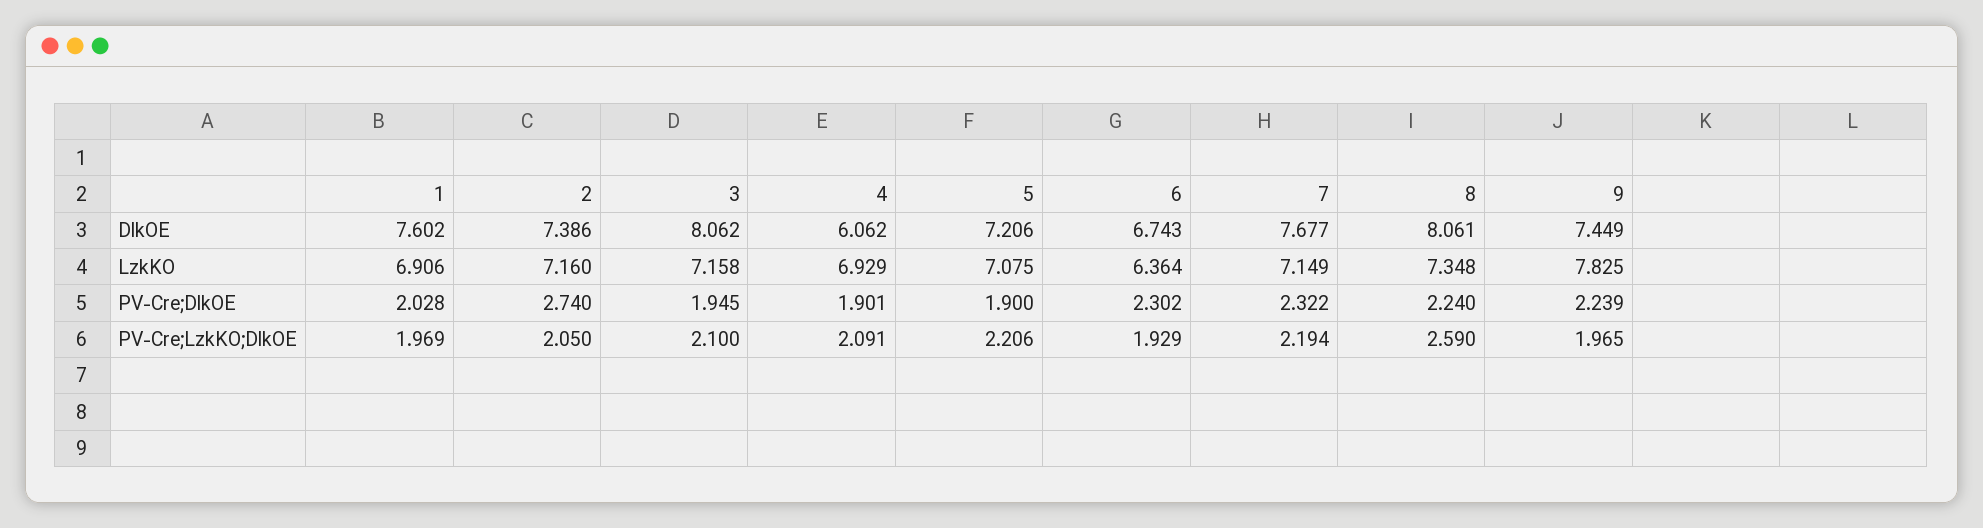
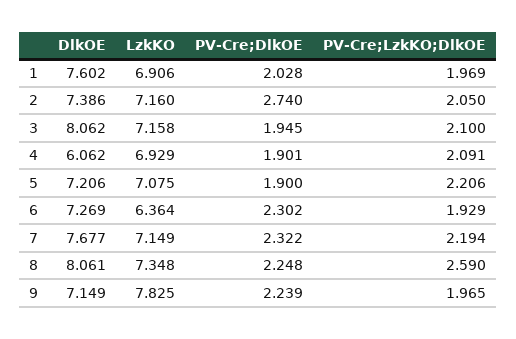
  {
    "1": {
      "DlkOE": 7.602,
      "LzkKO": 6.906,
      "PV-Cre;DlkOE": 2.028,
      "PV-Cre;LzkKO;DlkOE": 1.969
    },
    "2": {
      "DlkOE": 7.386,
      "LzkKO": 7.16,
      "PV-Cre;DlkOE": 2.74,
      "PV-Cre;LzkKO;DlkOE": 2.05
    },
    "3": {
      "DlkOE": 8.062,
      "LzkKO": 7.158,
      "PV-Cre;DlkOE": 1.945,
      "PV-Cre;LzkKO;DlkOE": 2.1
    },
    "4": {
      "DlkOE": 6.062,
      "LzkKO": 6.929,
      "PV-Cre;DlkOE": 1.901,
      "PV-Cre;LzkKO;DlkOE": 2.091
    },
    "5": {
      "DlkOE": 7.206,
      "LzkKO": 7.075,
      "PV-Cre;DlkOE": 1.9,
      "PV-Cre;LzkKO;DlkOE": 2.206
    },
    "6": {
-     "DlkOE": 6.743,
+     "DlkOE": 7.269,
      "LzkKO": 6.364,
      "PV-Cre;DlkOE": 2.302,
      "PV-Cre;LzkKO;DlkOE": 1.929
    },
    "7": {
      "DlkOE": 7.677,
      "LzkKO": 7.149,
      "PV-Cre;DlkOE": 2.322,
      "PV-Cre;LzkKO;DlkOE": 2.194
    },
    "8": {
      "DlkOE": 8.061,
      "LzkKO": 7.348,
-     "PV-Cre;DlkOE": 2.24,
+     "PV-Cre;DlkOE": 2.248,
      "PV-Cre;LzkKO;DlkOE": 2.59
    },
    "9": {
-     "DlkOE": 7.449,
+     "DlkOE": 7.149,
      "LzkKO": 7.825,
      "PV-Cre;DlkOE": 2.239,
      "PV-Cre;LzkKO;DlkOE": 1.965
    }
  }

